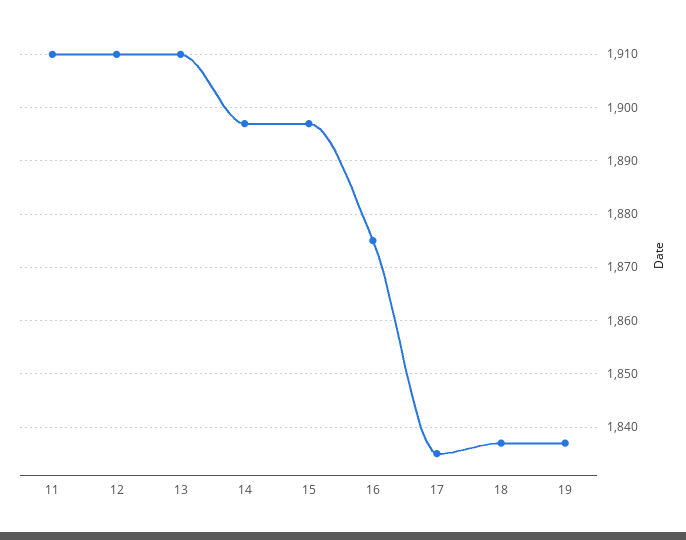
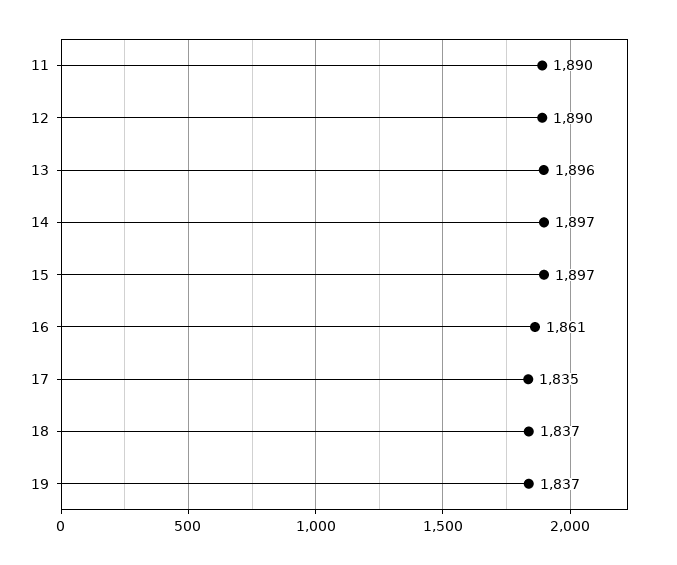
  {
-   "11": 1910,
+   "11": 1890,
-   "12": 1910,
+   "12": 1890,
-   "13": 1910,
+   "13": 1896,
    "14": 1897,
    "15": 1897,
-   "16": 1875,
+   "16": 1861,
    "17": 1835,
    "18": 1837,
    "19": 1837
  }

